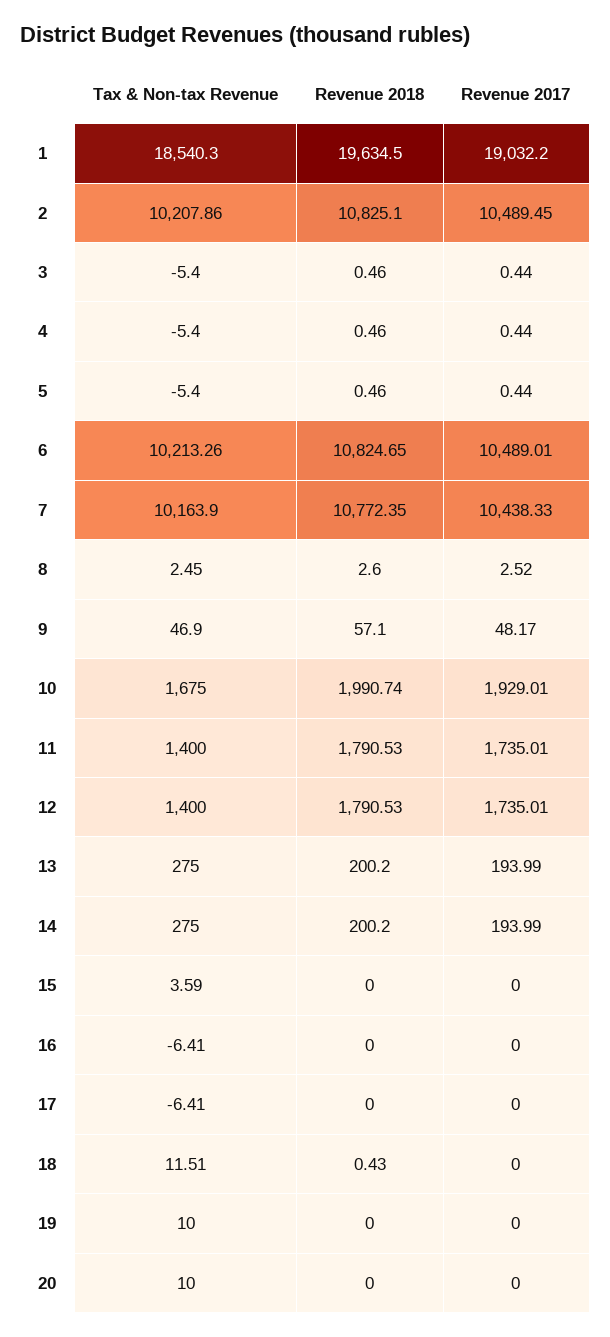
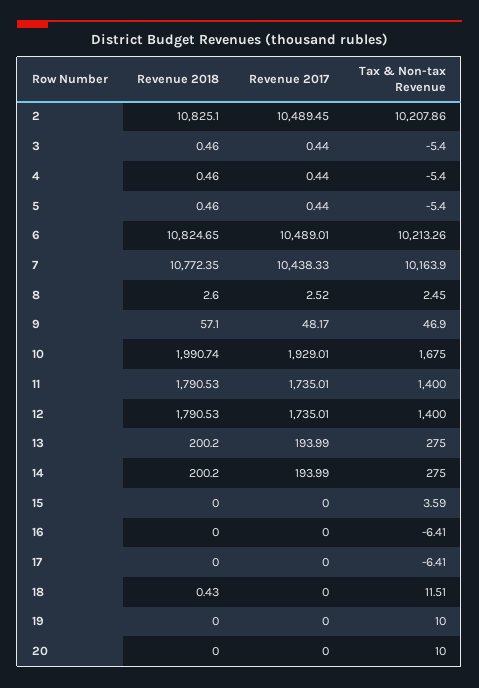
  {
    "Tax & Non-tax Revenue": {
-     "1": 18540.3,
      "2": 10207.86,
      "3": -5.4,
      "4": -5.4,
      "5": -5.4,
      "6": 10213.26,
      "7": 10163.9,
      "8": 2.45,
      "9": 46.9,
      "10": 1675,
      "11": 1400,
      "12": 1400,
      "13": 275,
      "14": 275,
      "15": 3.59,
      "16": -6.41,
      "17": -6.41,
      "18": 11.51,
      "19": 10,
      "20": 10
    },
    "Revenue 2018": {
-     "1": 19634.5,
      "2": 10825.1,
      "3": 0.46,
      "4": 0.46,
      "5": 0.46,
      "6": 10824.65,
      "7": 10772.35,
      "8": 2.6,
      "9": 57.1,
      "10": 1990.74,
      "11": 1790.53,
      "12": 1790.53,
      "13": 200.2,
      "14": 200.2,
      "15": 0,
      "16": 0,
      "17": 0,
      "18": 0.43,
      "19": 0,
      "20": 0
    },
    "Revenue 2017": {
-     "1": 19032.2,
      "2": 10489.45,
      "3": 0.44,
      "4": 0.44,
      "5": 0.44,
      "6": 10489.01,
      "7": 10438.33,
      "8": 2.52,
      "9": 48.17,
      "10": 1929.01,
      "11": 1735.01,
      "12": 1735.01,
      "13": 193.99,
      "14": 193.99,
      "15": 0,
      "16": 0,
      "17": 0,
      "18": 0,
      "19": 0,
      "20": 0
    }
  }

